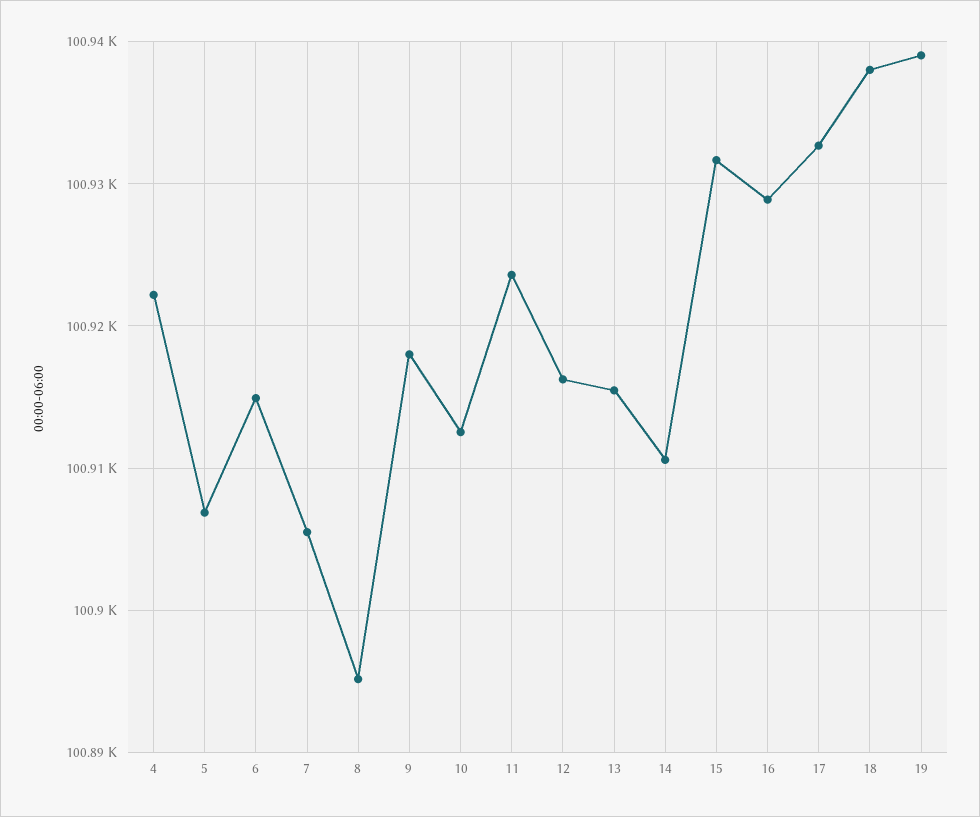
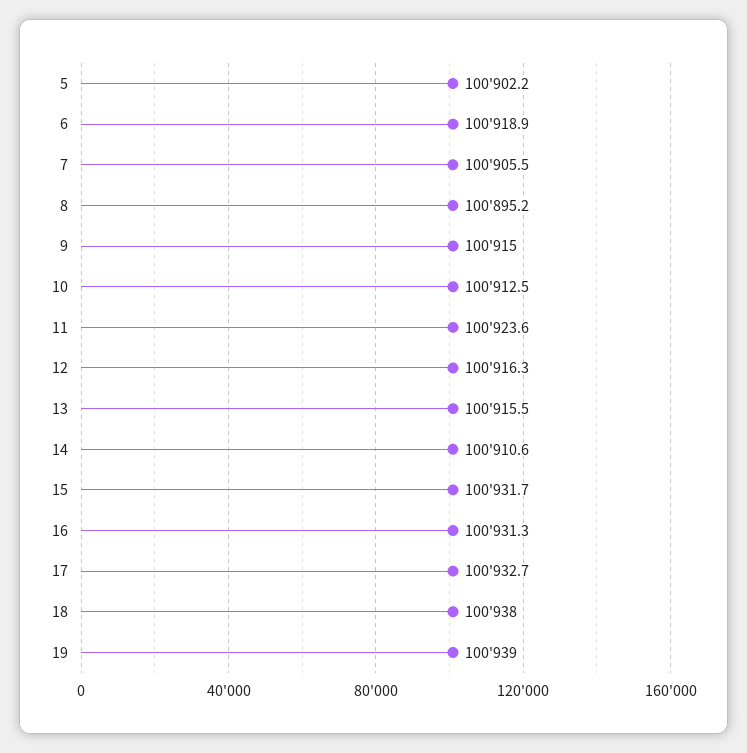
  {
-   "4": 100922,
-   "5": 100907,
+   "5": 100902.2,
-   "6": 100915,
+   "6": 100918.9,
    "7": 100905.5,
    "8": 100895.2,
-   "9": 100918,
+   "9": 100915,
    "10": 100912.5,
    "11": 100923.6,
    "12": 100916.3,
    "13": 100915.5,
    "14": 100910.6,
    "15": 100931.7,
-   "16": 100929,
+   "16": 100931.3,
    "17": 100932.7,
    "18": 100938,
    "19": 100939
  }

